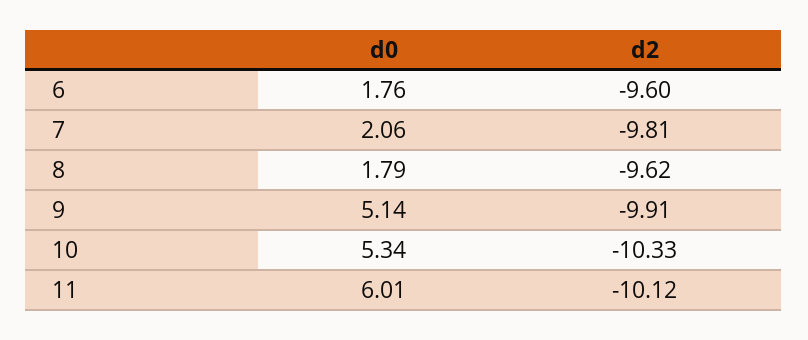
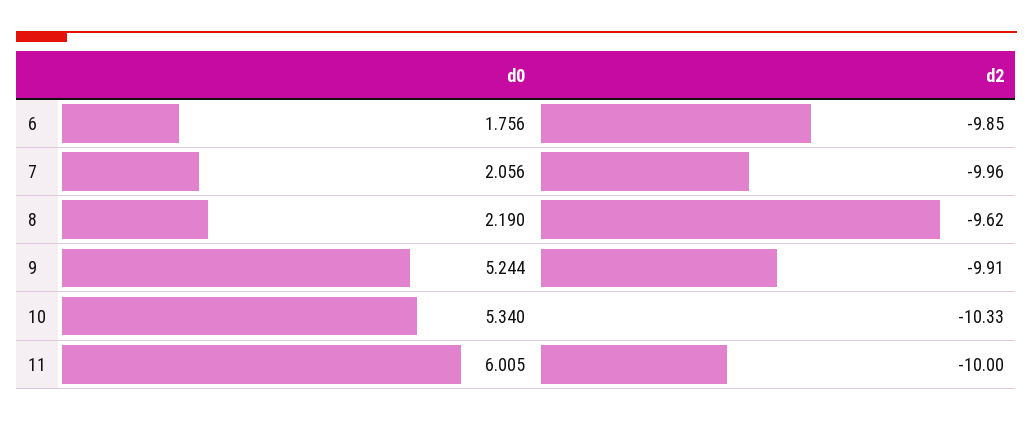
  {
    "d0": {
      "6": 1.756,
      "7": 2.056,
-     "8": 1.79,
+     "8": 2.19,
-     "9": 5.14,
+     "9": 5.244,
      "10": 5.34,
      "11": 6.005
    },
    "d2": {
-     "6": -9.6,
+     "6": -9.85,
-     "7": -9.81,
+     "7": -9.96,
      "8": -9.62,
      "9": -9.91,
      "10": -10.33,
-     "11": -10.12
+     "11": -10
    }
  }

